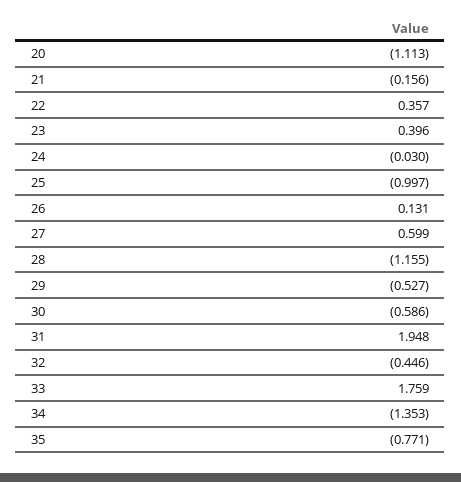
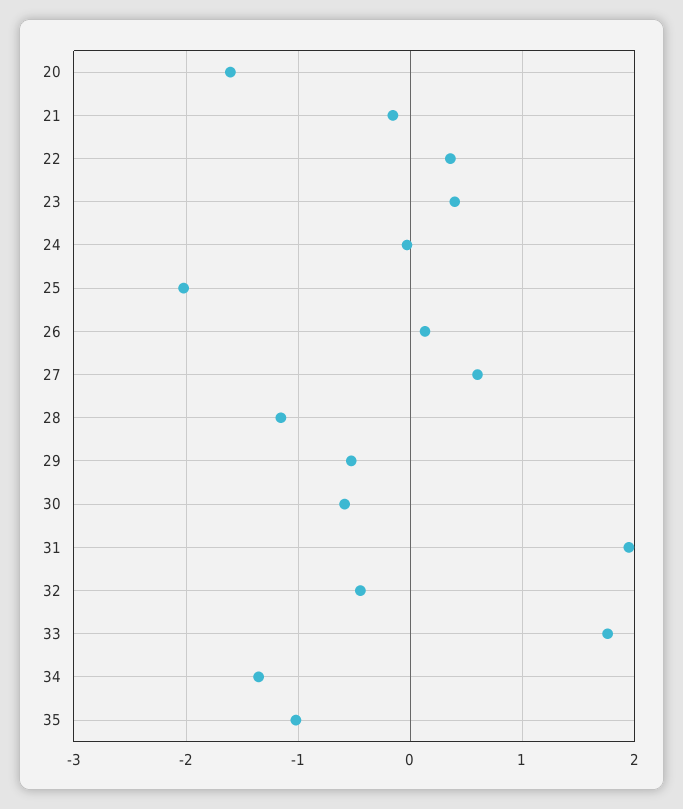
  {
-   "20": -1.113,
+   "20": -1.6,
    "21": -0.156,
    "22": 0.357,
    "23": 0.396,
    "24": -0.03,
-   "25": -0.997,
+   "25": -2,
    "26": 0.131,
    "27": 0.599,
    "28": -1.155,
    "29": -0.527,
    "30": -0.586,
    "31": 1.948,
    "32": -0.446,
    "33": 1.759,
    "34": -1.353,
-   "35": -0.771
+   "35": -1
  }

